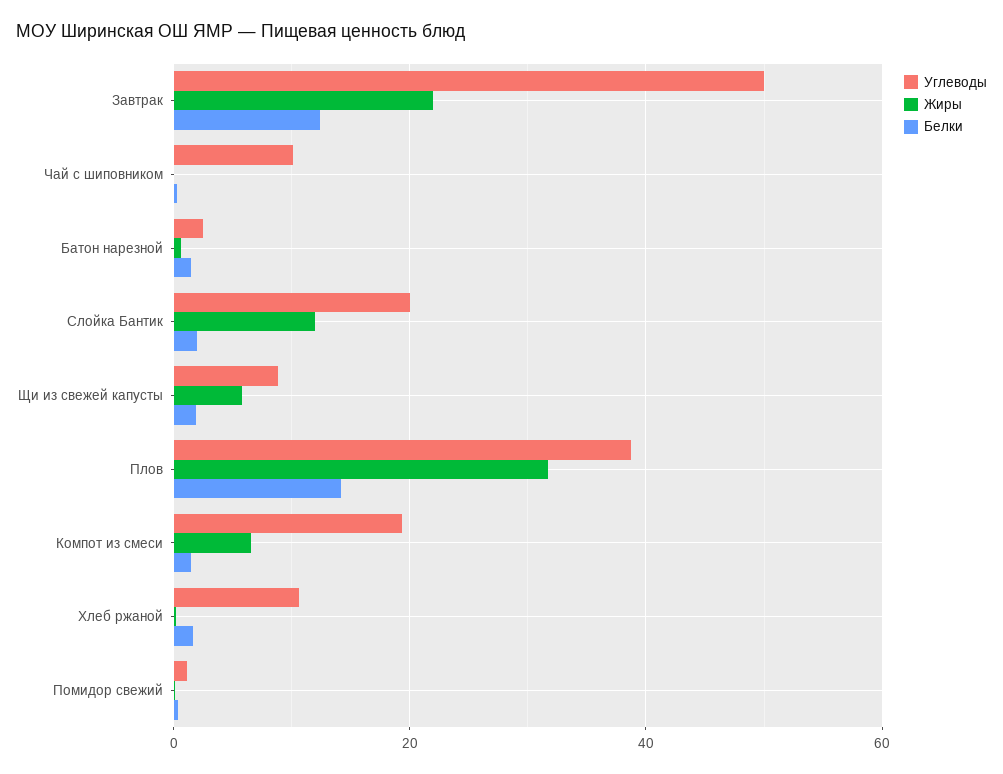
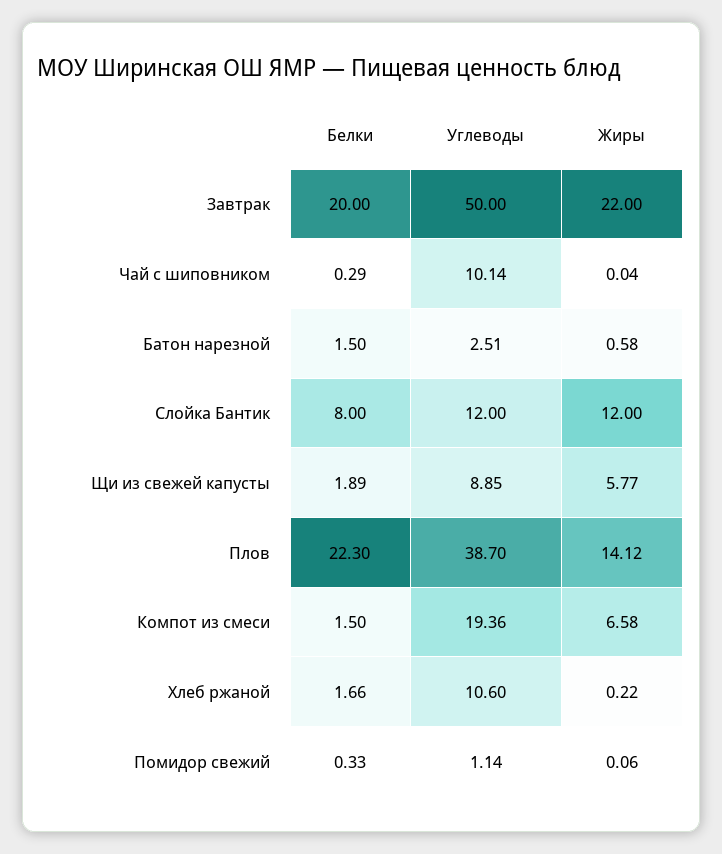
  {
    "Углеводы": {
      "Завтрак": 50,
      "Чай с шиповником": 10.14,
      "Батон нарезной": 2.51,
-     "Слойка Бантик": 20,
+     "Слойка Бантик": 12,
      "Щи из свежей капусты": 8.85,
      "Плов": 38.7,
      "Компот из смеси": 19.36,
      "Хлеб ржаной": 10.6,
      "Помидор свежий": 1.14
    },
    "Жиры": {
      "Завтрак": 22,
      "Чай с шиповником": 0.04,
      "Батон нарезной": 0.58,
      "Слойка Бантик": 12,
      "Щи из свежей капусты": 5.77,
-     "Плов": 32,
+     "Плов": 14.12,
      "Компот из смеси": 6.58,
      "Хлеб ржаной": 0.22,
      "Помидор свежий": 0.06
    },
    "Белки": {
-     "Завтрак": 12,
+     "Завтрак": 20,
      "Чай с шиповником": 0.29,
      "Батон нарезной": 1.5,
-     "Слойка Бантик": 2,
+     "Слойка Бантик": 8,
      "Щи из свежей капусты": 1.89,
-     "Плов": 14,
+     "Плов": 22.3,
      "Компот из смеси": 1.5,
      "Хлеб ржаной": 1.66,
      "Помидор свежий": 0.33
    }
  }

